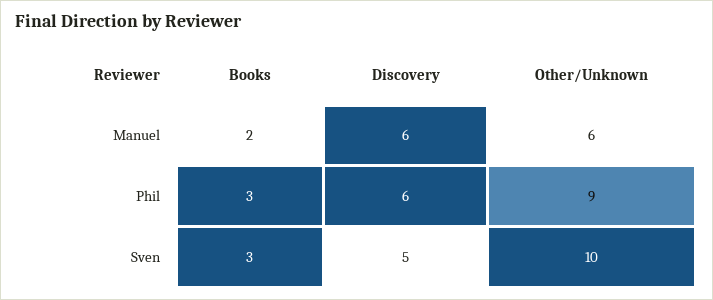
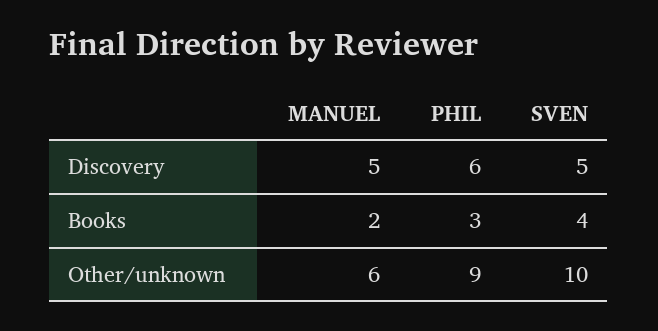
  {
    "Books": {
      "Manuel": 2,
      "Phil": 3,
-     "Sven": 3
+     "Sven": 4
    },
    "Discovery": {
-     "Manuel": 6,
+     "Manuel": 5,
      "Phil": 6,
      "Sven": 5
    },
    "Other/Unknown": {
      "Manuel": 6,
      "Phil": 9,
      "Sven": 10
    }
  }

